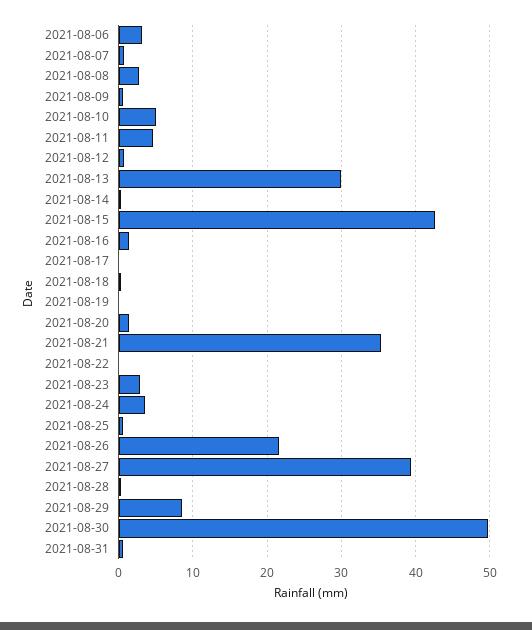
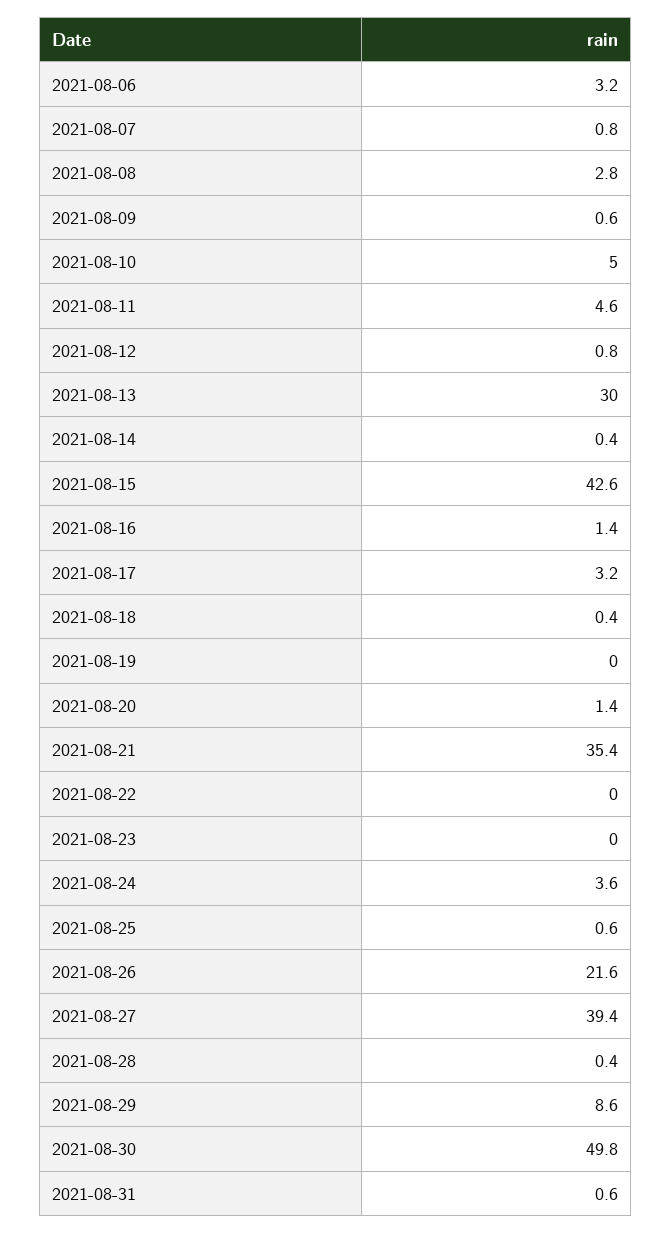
  {
    "2021-08-06": 3.2,
    "2021-08-07": 0.8,
    "2021-08-08": 2.8,
    "2021-08-09": 0.6,
    "2021-08-10": 5,
    "2021-08-11": 4.6,
    "2021-08-12": 0.8,
    "2021-08-13": 30,
    "2021-08-14": 0.4,
    "2021-08-15": 42.6,
    "2021-08-16": 1.4,
-   "2021-08-17": 0,
+   "2021-08-17": 3.2,
    "2021-08-18": 0.4,
    "2021-08-19": 0,
    "2021-08-20": 1.4,
    "2021-08-21": 35.4,
    "2021-08-22": 0,
-   "2021-08-23": 3,
+   "2021-08-23": 0,
    "2021-08-24": 3.6,
    "2021-08-25": 0.6,
    "2021-08-26": 21.6,
    "2021-08-27": 39.4,
    "2021-08-28": 0.4,
    "2021-08-29": 8.6,
    "2021-08-30": 49.8,
    "2021-08-31": 0.6
  }

